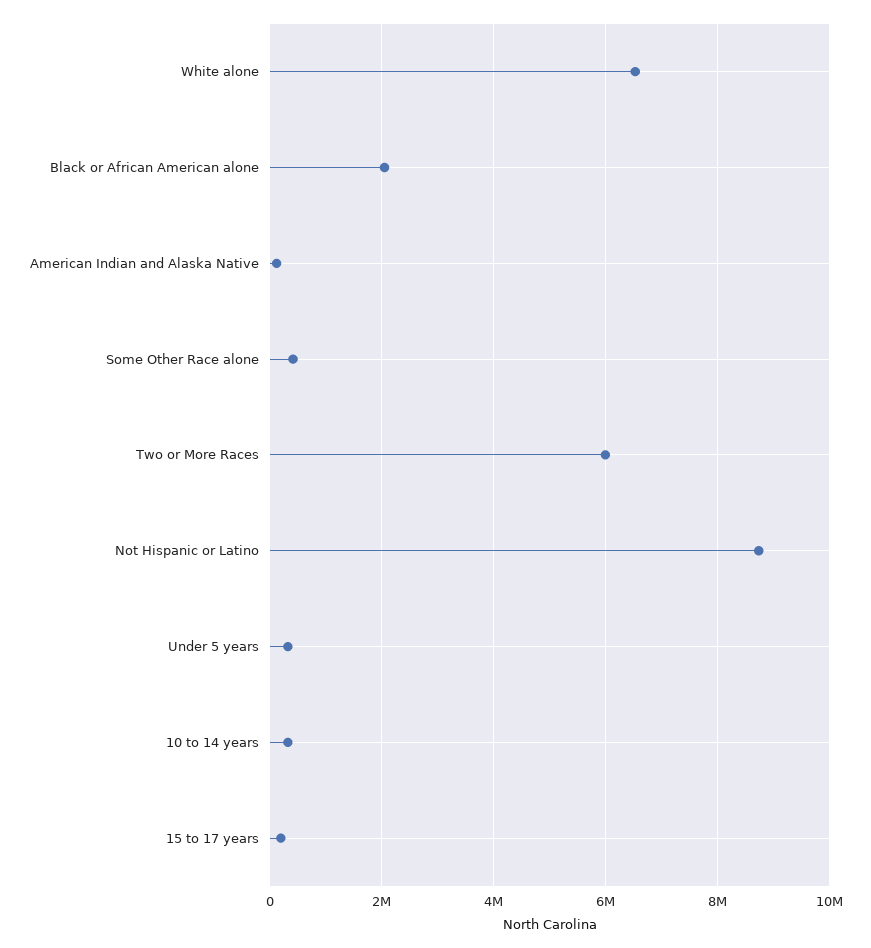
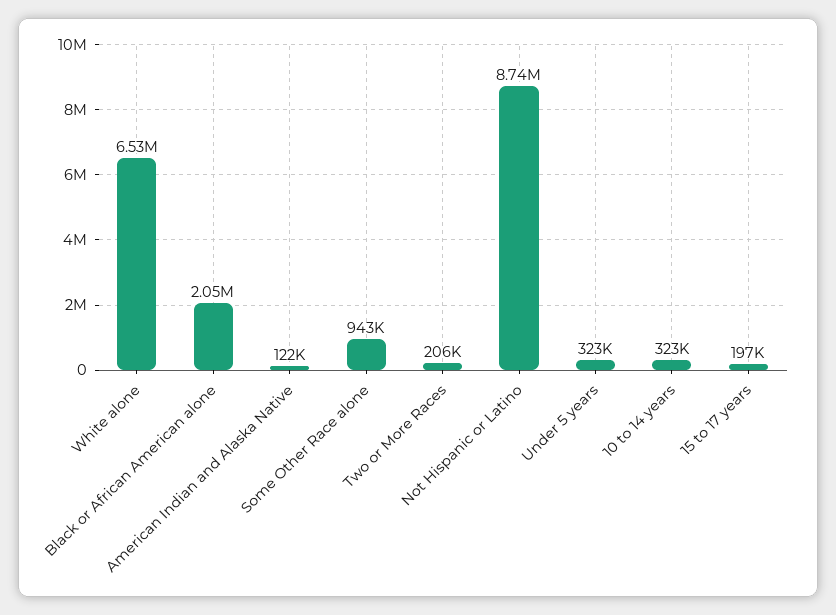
  {
    "White alone": 6530000,
    "Black or African American alone": 2050000,
    "American Indian and Alaska Native": 122000,
-   "Some Other Race alone": 400000,
+   "Some Other Race alone": 943000,
-   "Two or More Races": 6000000,
+   "Two or More Races": 206000,
    "Not Hispanic or Latino": 8740000,
    "Under 5 years": 323000,
    "10 to 14 years": 323000,
    "15 to 17 years": 197000
  }

